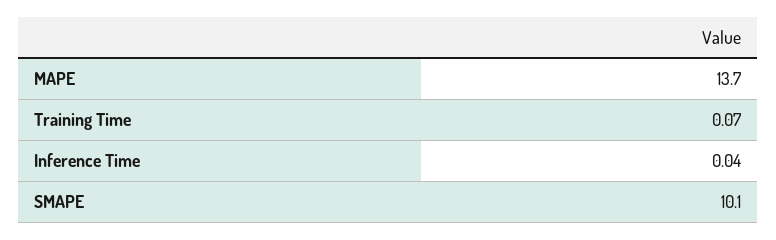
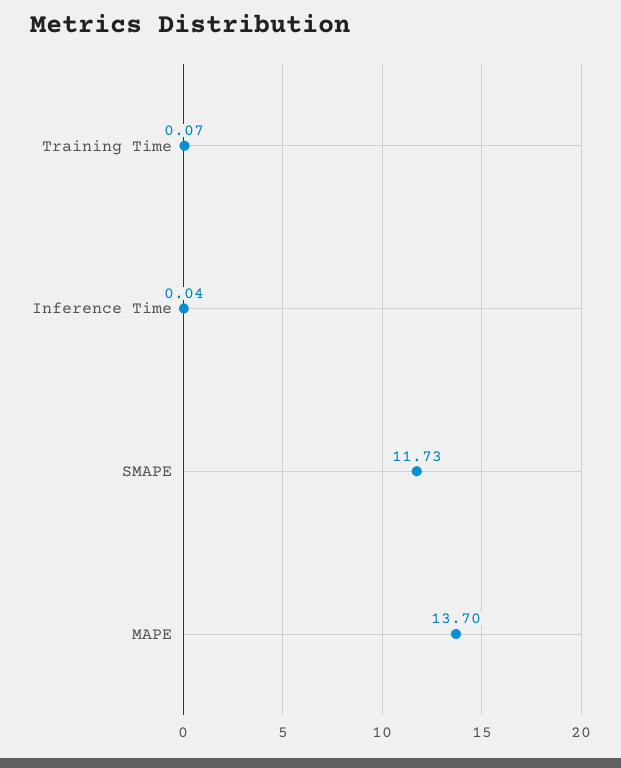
  {
    "MAPE": 13.7,
    "Training Time": 0.07,
    "Inference Time": 0.04,
-   "SMAPE": 10.1
+   "SMAPE": 11.73
  }

